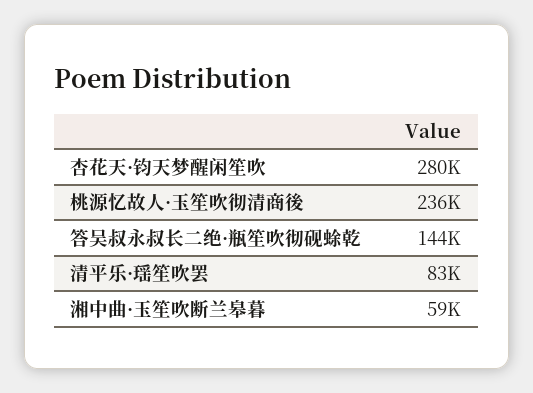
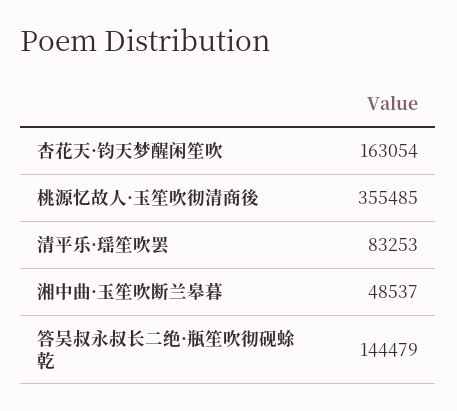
  {
-   "杏花天·钧天梦醒闲笙吹": 280000,
+   "杏花天·钧天梦醒闲笙吹": 163054,
-   "桃源忆故人·玉笙吹彻清商後": 236000,
+   "桃源忆故人·玉笙吹彻清商後": 355485,
    "答吴叔永叔长二绝·瓶笙吹彻砚蜍乾": 144479,
    "清平乐·瑶笙吹罢": 83253,
-   "湘中曲·玉笙吹断兰皋暮": 59000
+   "湘中曲·玉笙吹断兰皋暮": 48537
  }

